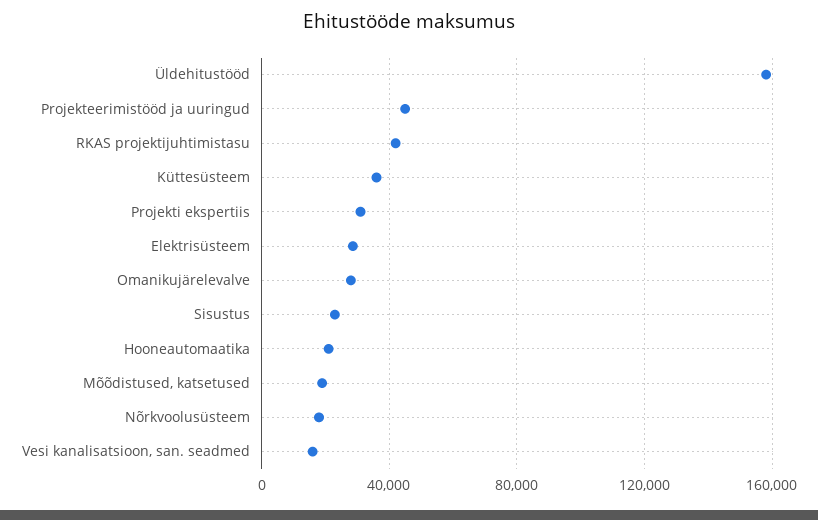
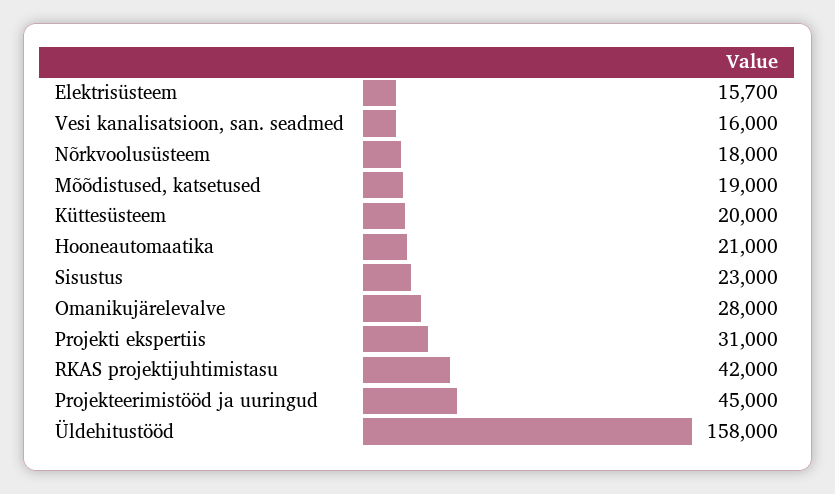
  {
    "Üldehitustööd": 158000,
    "Projekteerimistööd ja uuringud": 45000,
    "RKAS projektijuhtimistasu": 42000,
-   "Küttesüsteem": 35000,
+   "Küttesüsteem": 20000,
    "Projekti ekspertiis": 31000,
-   "Elektrisüsteem": 30000,
+   "Elektrisüsteem": 15700,
    "Omanikujärelevalve": 28000,
    "Sisustus": 23000,
    "Hooneautomaatika": 21000,
    "Mõõdistused, katsetused": 19000,
    "Nõrkvoolusüsteem": 18000,
    "Vesi kanalisatsioon, san. seadmed": 16000
  }

